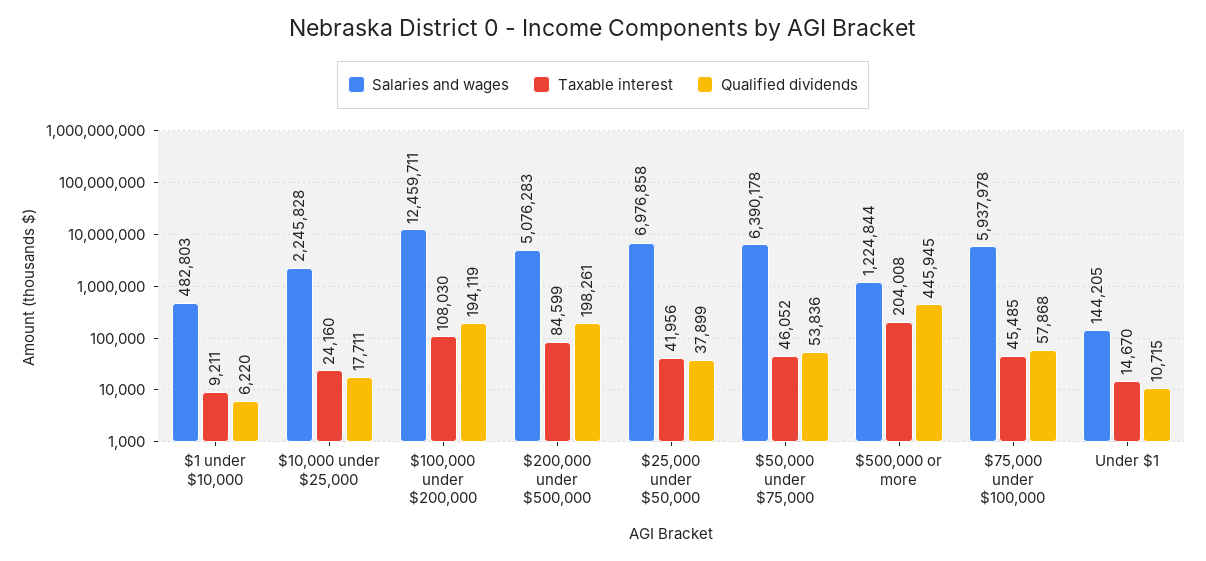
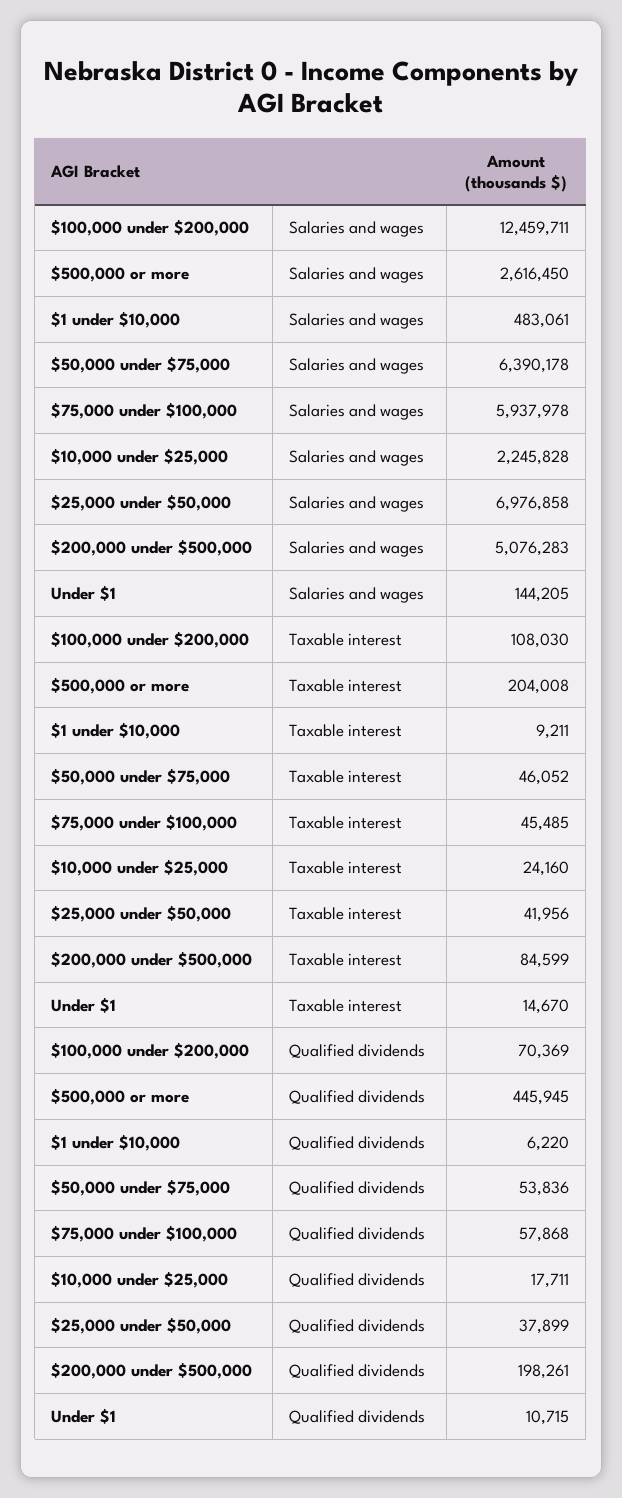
  {
    "Salaries and wages": {
-     "$1 under $10,000": 482803,
+     "$1 under $10,000": 483061,
      "$10,000 under $25,000": 2245828,
      "$100,000 under $200,000": 12459711,
      "$200,000 under $500,000": 5076283,
      "$25,000 under $50,000": 6976858,
      "$50,000 under $75,000": 6390178,
-     "$500,000 or more": 1224844,
+     "$500,000 or more": 2616450,
      "$75,000 under $100,000": 5937978,
      "Under $1": 144205
    },
    "Taxable interest": {
      "$1 under $10,000": 9211,
      "$10,000 under $25,000": 24160,
      "$100,000 under $200,000": 108030,
      "$200,000 under $500,000": 84599,
      "$25,000 under $50,000": 41956,
      "$50,000 under $75,000": 46052,
      "$500,000 or more": 204008,
      "$75,000 under $100,000": 45485,
      "Under $1": 14670
    },
    "Qualified dividends": {
      "$1 under $10,000": 6220,
      "$10,000 under $25,000": 17711,
-     "$100,000 under $200,000": 194119,
+     "$100,000 under $200,000": 70369,
      "$200,000 under $500,000": 198261,
      "$25,000 under $50,000": 37899,
      "$50,000 under $75,000": 53836,
      "$500,000 or more": 445945,
      "$75,000 under $100,000": 57868,
      "Under $1": 10715
    }
  }

